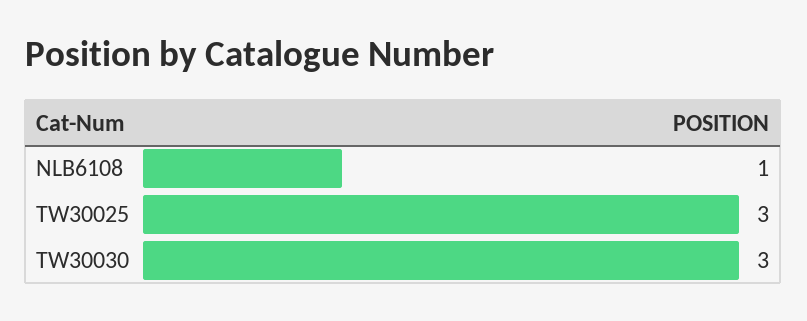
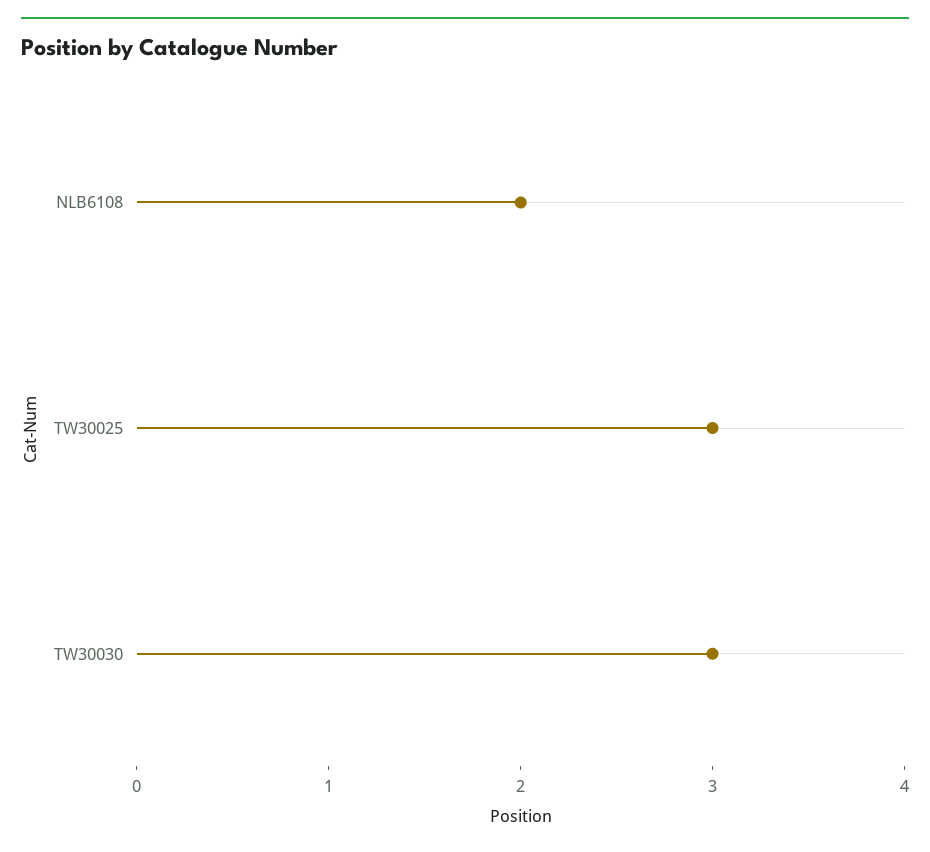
  {
-   "NLB6108": 1,
+   "NLB6108": 2,
    "TW30025": 3,
    "TW30030": 3
  }

